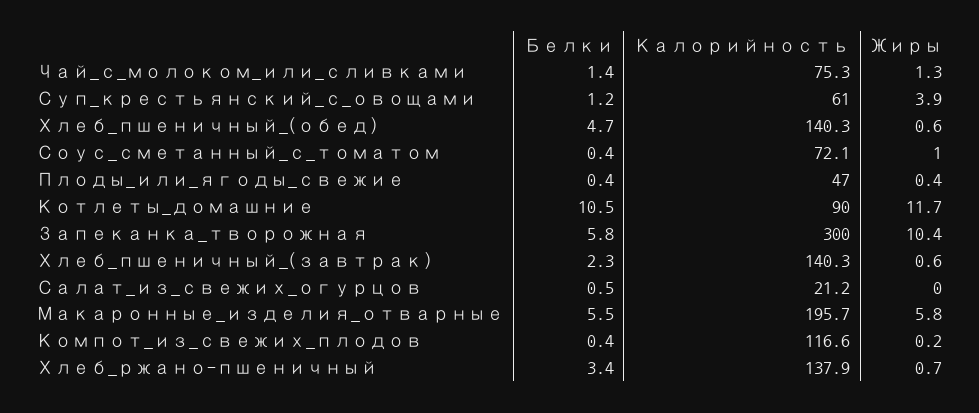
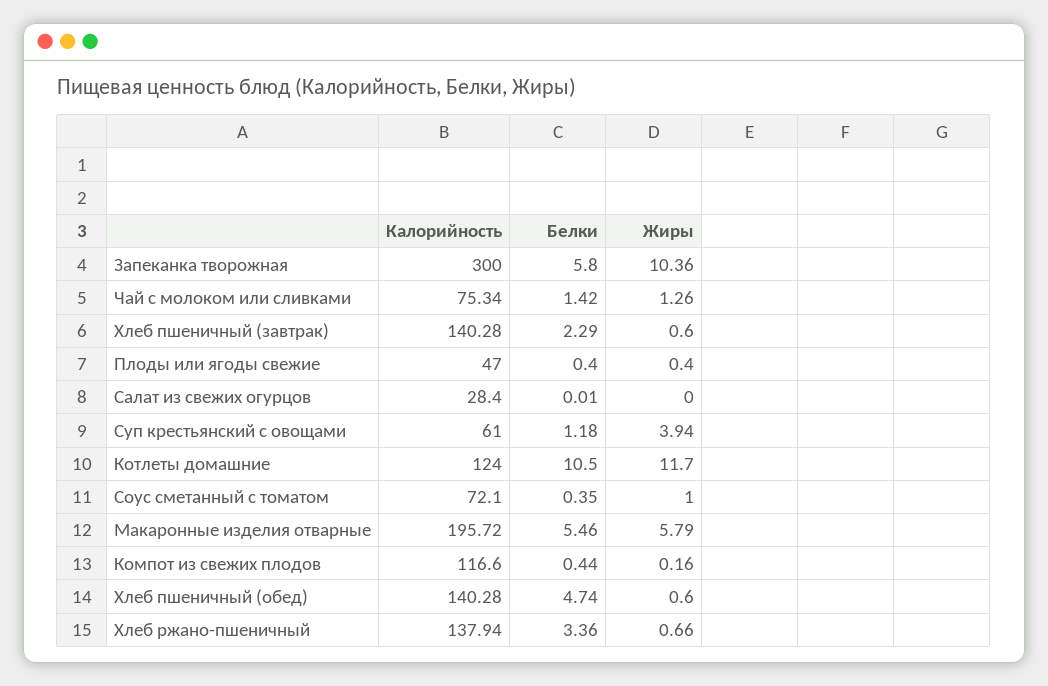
  {
    "Белки": {
      "Чай_с_молоком_или_сливками": 1.42,
      "Суп_крестьянский_с_овощами": 1.18,
      "Хлеб_пшеничный_(обед)": 4.74,
      "Соус_сметанный_с_томатом": 0.35,
      "Плоды_или_ягоды_свежие": 0.4,
      "Котлеты_домашние": 10.5,
      "Запеканка_творожная": 5.8,
      "Хлеб_пшеничный_(завтрак)": 2.29,
-     "Салат_из_свежих_огурцов": 0.5,
+     "Салат_из_свежих_огурцов": 0.01,
      "Макаронные_изделия_отварные": 5.46,
      "Компот_из_свежих_плодов": 0.44,
      "Хлеб_ржано-пшеничный": 3.36
    },
    "Калорийность": {
      "Чай_с_молоком_или_сливками": 75.34,
      "Суп_крестьянский_с_овощами": 61,
      "Хлеб_пшеничный_(обед)": 140.28,
      "Соус_сметанный_с_томатом": 72.1,
      "Плоды_или_ягоды_свежие": 47,
-     "Котлеты_домашние": 90,
+     "Котлеты_домашние": 124,
      "Запеканка_творожная": 300,
      "Хлеб_пшеничный_(завтрак)": 140.28,
-     "Салат_из_свежих_огурцов": 21.2,
+     "Салат_из_свежих_огурцов": 28.4,
      "Макаронные_изделия_отварные": 195.72,
      "Компот_из_свежих_плодов": 116.6,
      "Хлеб_ржано-пшеничный": 137.94
    },
    "Жиры": {
      "Чай_с_молоком_или_сливками": 1.26,
      "Суп_крестьянский_с_овощами": 3.94,
      "Хлеб_пшеничный_(обед)": 0.6,
      "Соус_сметанный_с_томатом": 1,
      "Плоды_или_ягоды_свежие": 0.4,
      "Котлеты_домашние": 11.7,
      "Запеканка_творожная": 10.36,
      "Хлеб_пшеничный_(завтрак)": 0.6,
      "Салат_из_свежих_огурцов": 0,
      "Макаронные_изделия_отварные": 5.79,
      "Компот_из_свежих_плодов": 0.16,
      "Хлеб_ржано-пшеничный": 0.66
    }
  }

